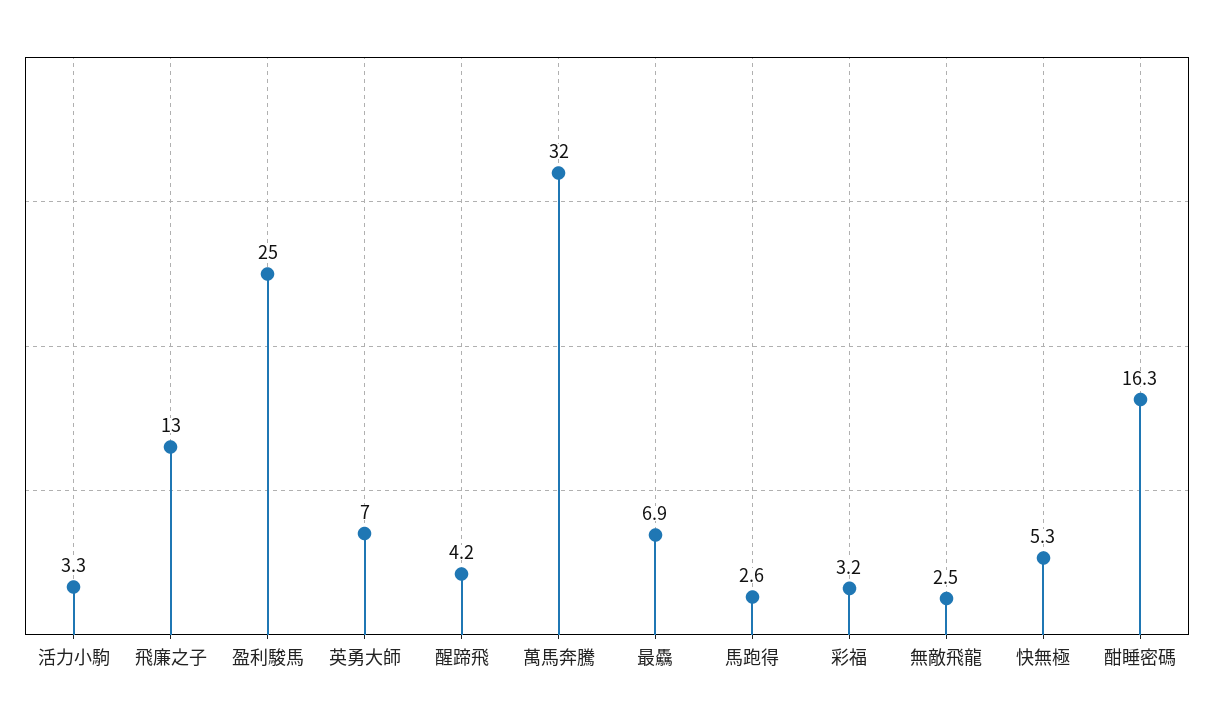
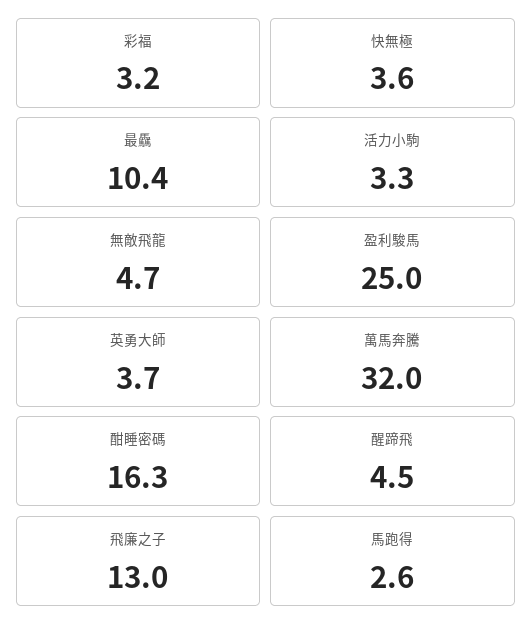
  {
    "活力小駒": 3.3,
    "飛廉之子": 13,
    "盈利駿馬": 25,
-   "英勇大師": 7,
+   "英勇大師": 3.7,
-   "醒蹄飛": 4.2,
+   "醒蹄飛": 4.5,
    "萬馬奔騰": 32,
-   "最驫": 6.9,
+   "最驫": 10.4,
    "馬跑得": 2.6,
    "彩福": 3.2,
-   "無敵飛龍": 2.5,
+   "無敵飛龍": 4.7,
-   "快無極": 5.3,
+   "快無極": 3.6,
    "酣睡密碼": 16.3
  }

